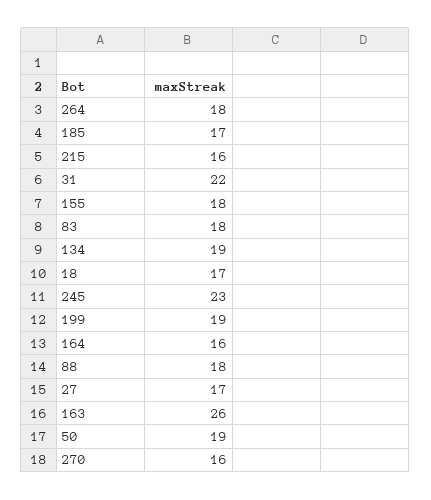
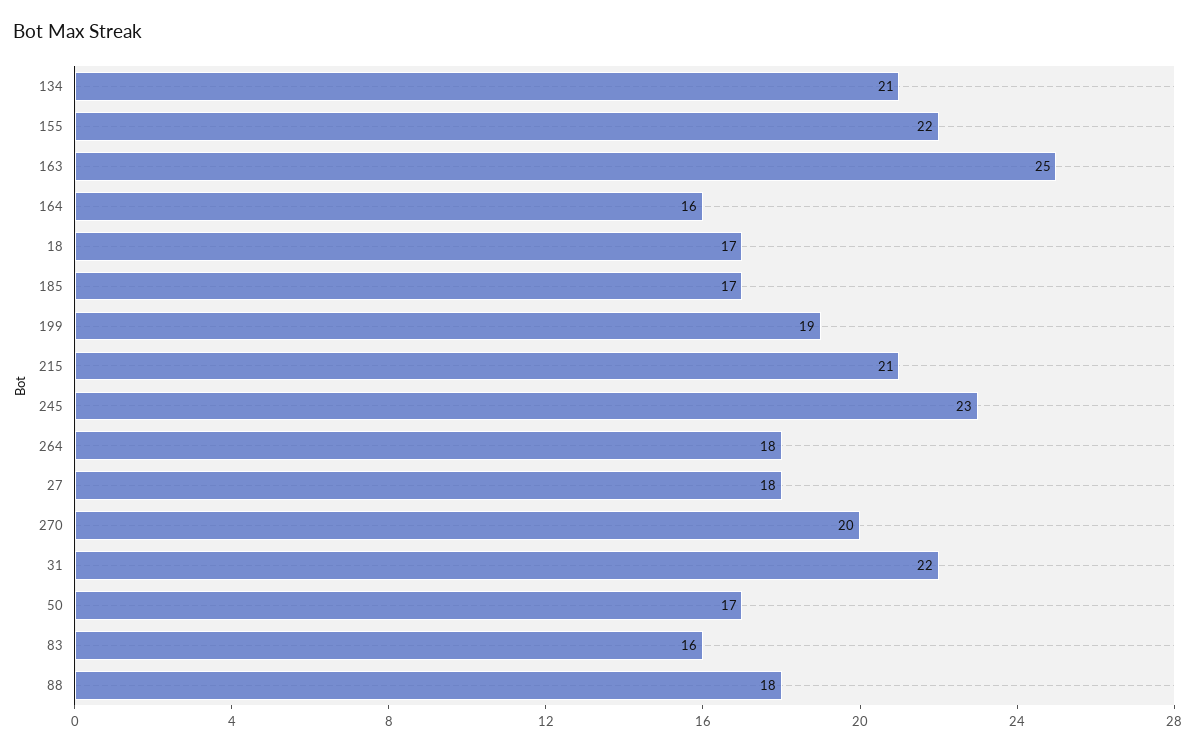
  {
    "264": 18,
    "185": 17,
-   "215": 16,
+   "215": 21,
    "31": 22,
-   "155": 18,
+   "155": 22,
-   "83": 18,
+   "83": 16,
-   "134": 19,
+   "134": 21,
    "18": 17,
    "245": 23,
    "199": 19,
    "164": 16,
    "88": 18,
-   "27": 17,
+   "27": 18,
-   "163": 26,
+   "163": 25,
-   "50": 19,
+   "50": 17,
-   "270": 16
+   "270": 20
  }

